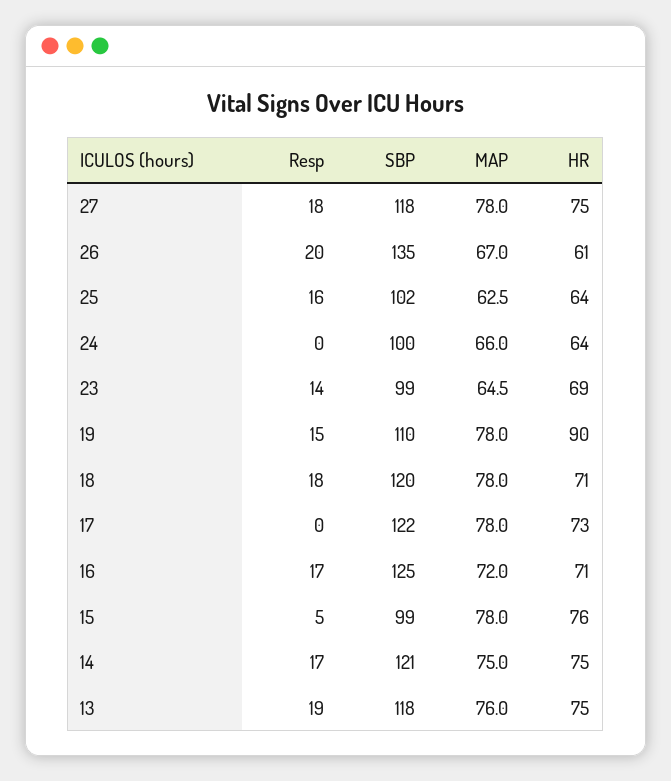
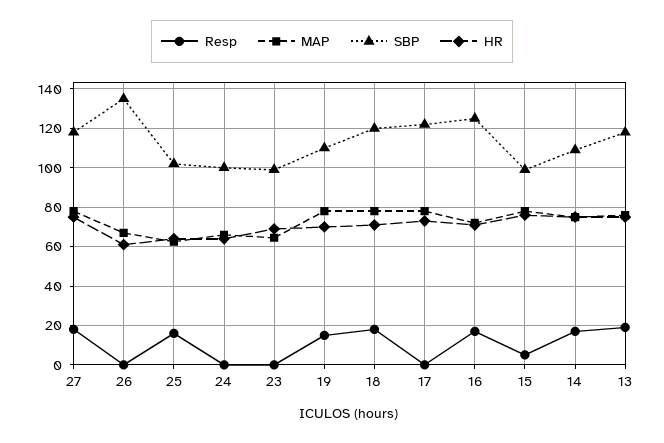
  {
    "Resp": {
      "27": 18,
-     "26": 20,
+     "26": 0,
      "25": 16,
      "24": 0,
-     "23": 14,
+     "23": 0,
      "19": 15,
      "18": 18,
      "17": 0,
      "16": 17,
      "15": 5,
      "14": 17,
      "13": 19
    },
    "SBP": {
      "27": 118,
      "26": 135,
      "25": 102,
      "24": 100,
      "23": 99,
      "19": 110,
      "18": 120,
      "17": 122,
      "16": 125,
      "15": 99,
-     "14": 121,
+     "14": 110,
      "13": 118
    },
    "MAP": {
      "27": 78,
      "26": 67,
      "25": 62.5,
      "24": 66,
      "23": 64.5,
      "19": 78,
      "18": 78,
      "17": 78,
      "16": 72,
      "15": 78,
      "14": 75,
      "13": 76
    },
    "HR": {
      "27": 75,
      "26": 61,
      "25": 64,
      "24": 64,
      "23": 69,
-     "19": 90,
+     "19": 70,
      "18": 71,
      "17": 73,
      "16": 71,
      "15": 76,
      "14": 75,
      "13": 75
    }
  }

